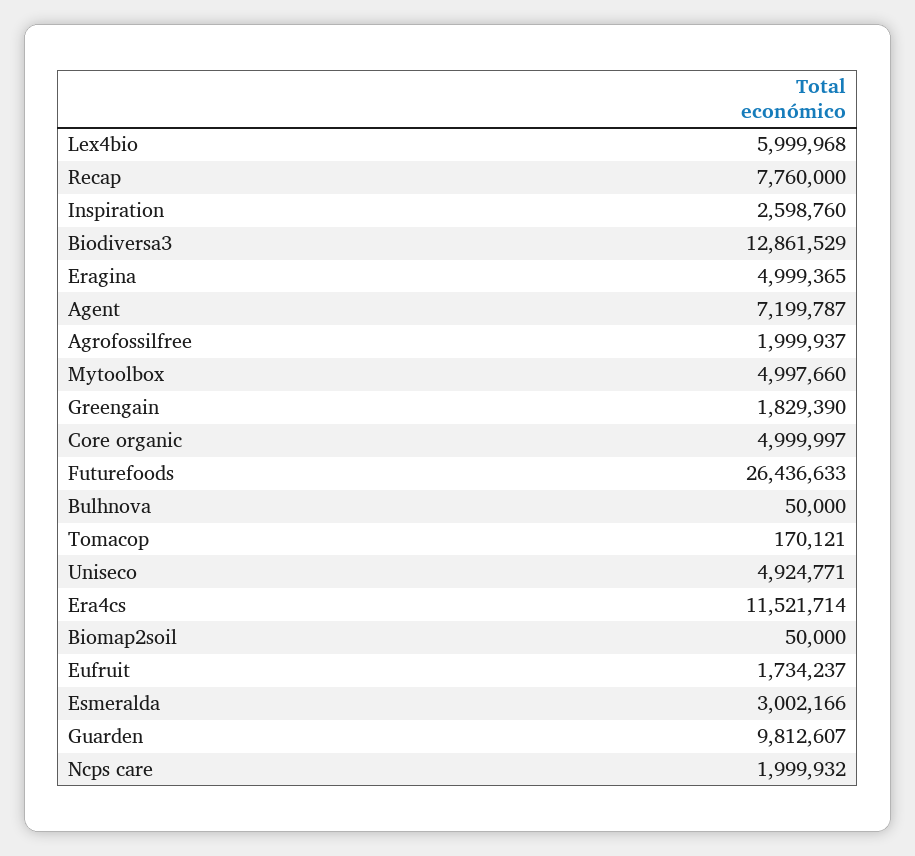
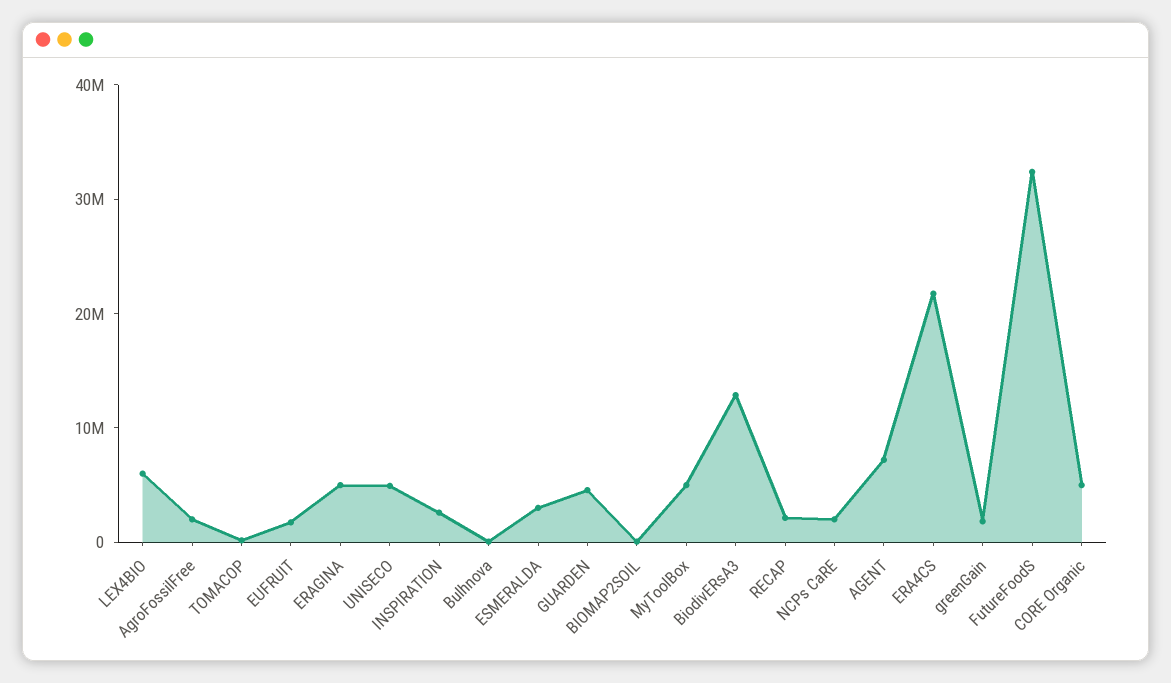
  {
    "Lex4bio": 5999968,
-   "Recap": 7760000,
+   "Recap": 2000000,
    "Inspiration": 2598760,
    "Biodiversa3": 12861529,
    "Eragina": 4999365,
    "Agent": 7199787,
    "Agrofossilfree": 1999937,
    "Mytoolbox": 4997660,
    "Greengain": 1829390,
    "Core organic": 4999997,
-   "Futurefoods": 26436633,
+   "Futurefoods": 32000000,
    "Bulhnova": 50000,
    "Tomacop": 170121,
    "Uniseco": 4924771,
-   "Era4cs": 11521714,
+   "Era4cs": 22000000,
    "Biomap2soil": 50000,
    "Eufruit": 1734237,
    "Esmeralda": 3002166,
-   "Guarden": 9812607,
+   "Guarden": 4000000,
    "Ncps care": 1999932
  }

